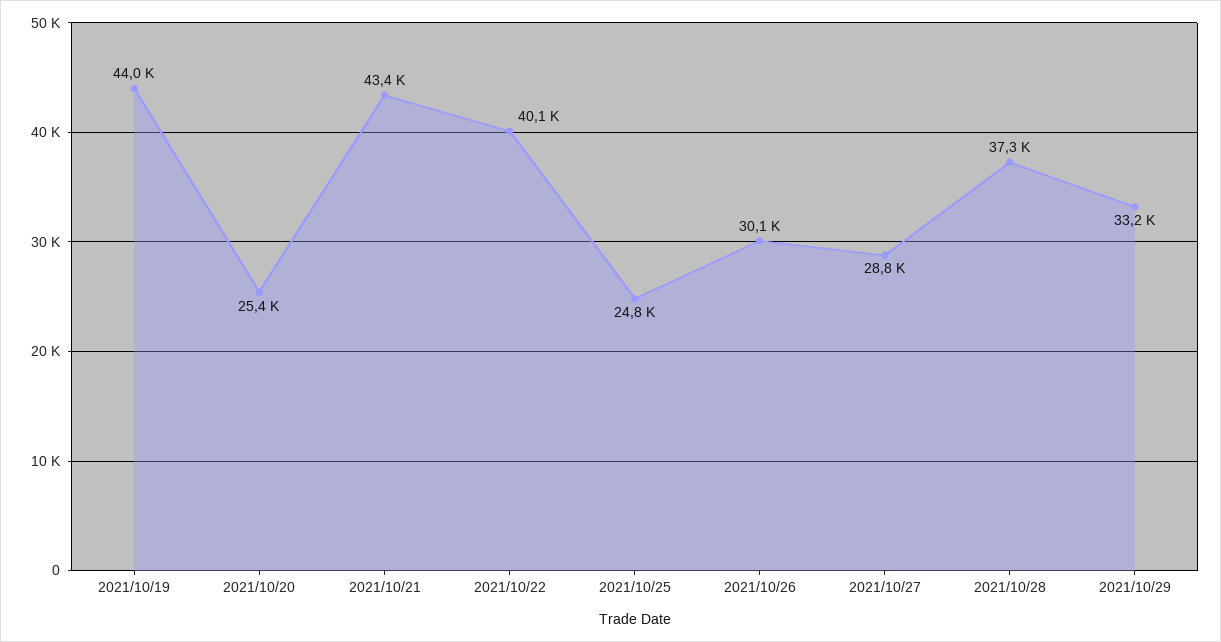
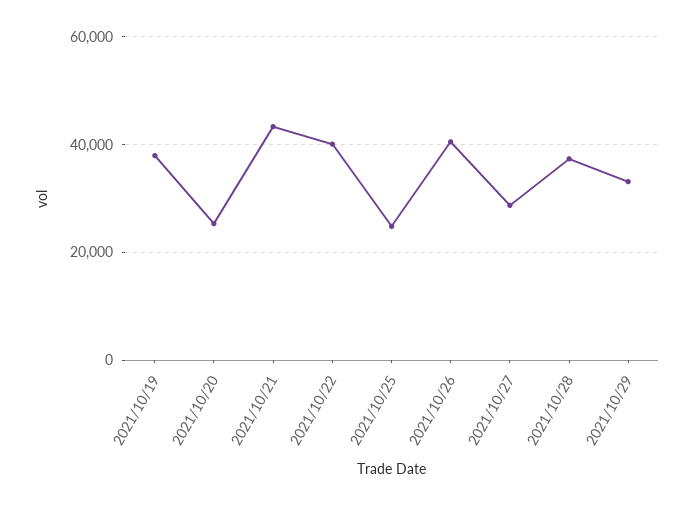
  {
-   "2021/10/19": 44000,
+   "2021/10/19": 38000,
    "2021/10/20": 25400,
    "2021/10/21": 43400,
    "2021/10/22": 40100,
    "2021/10/25": 24800,
-   "2021/10/26": 30100,
+   "2021/10/26": 40000,
    "2021/10/27": 28800,
    "2021/10/28": 37300,
    "2021/10/29": 33200
  }

